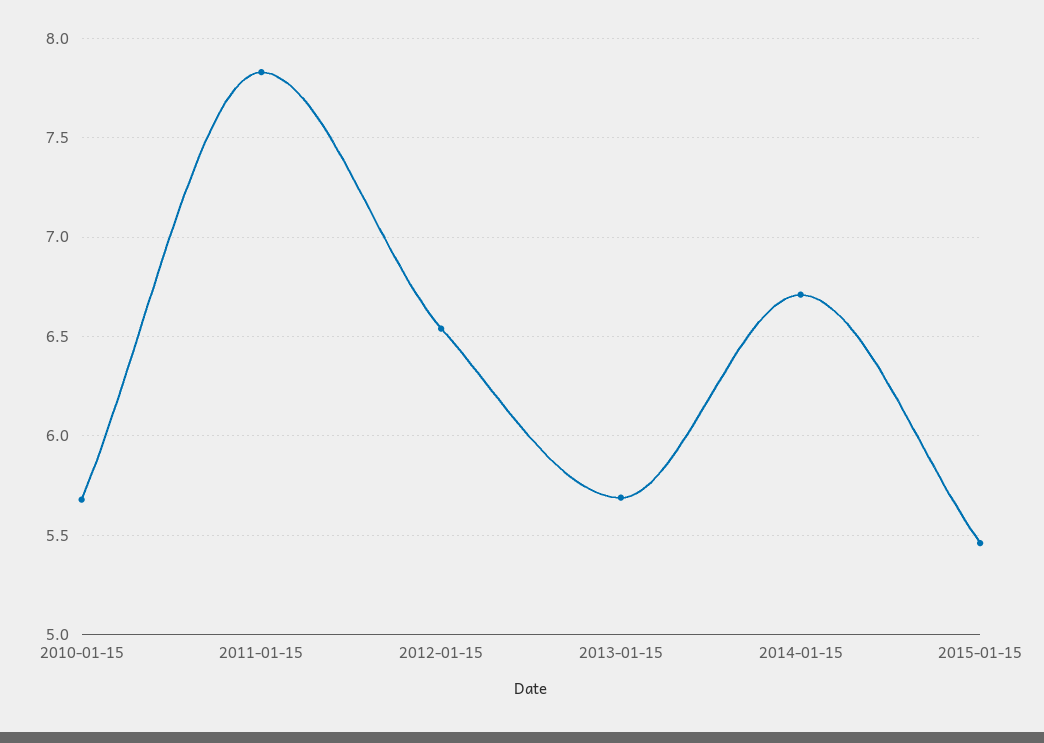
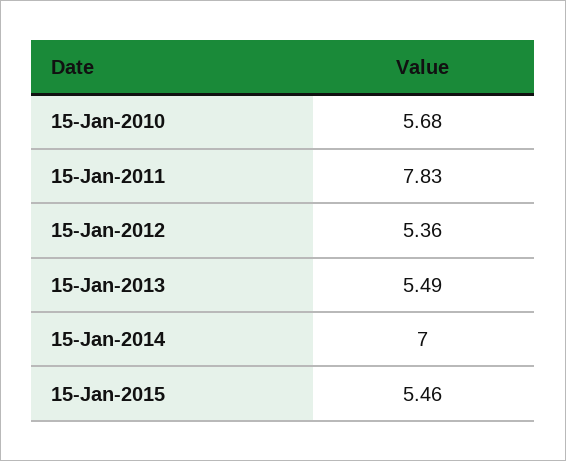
  {
    "2010-01-15": 5.68,
    "2011-01-15": 7.83,
-   "2012-01-15": 6.55,
+   "2012-01-15": 5.36,
-   "2013-01-15": 5.7,
+   "2013-01-15": 5.49,
-   "2014-01-15": 6.7,
+   "2014-01-15": 7,
    "2015-01-15": 5.46
  }

